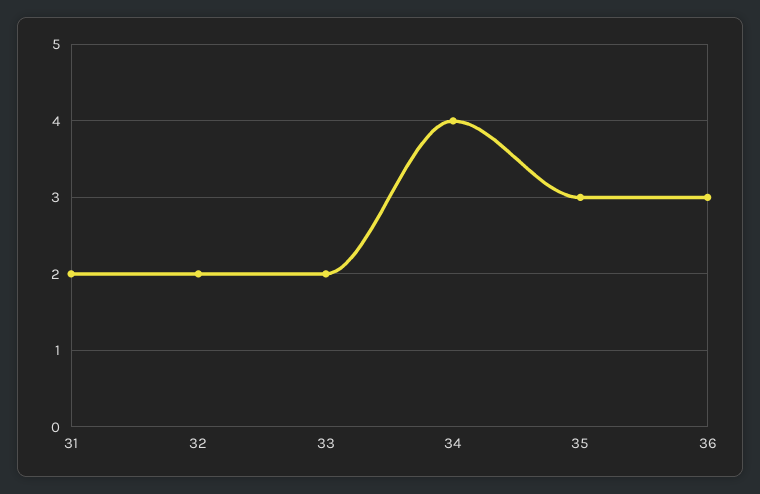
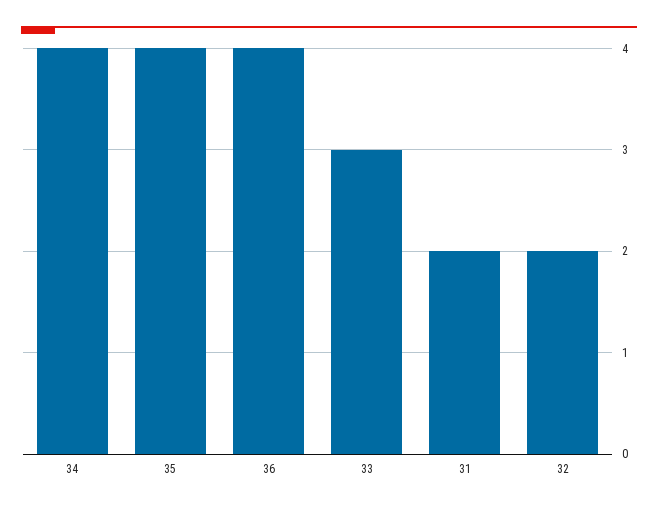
  {
    "31": 2,
    "32": 2,
-   "33": 2,
+   "33": 3,
    "34": 4,
-   "35": 3,
+   "35": 4,
-   "36": 3
+   "36": 4
  }

